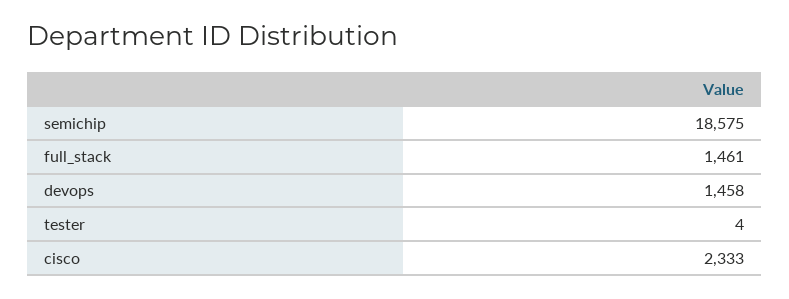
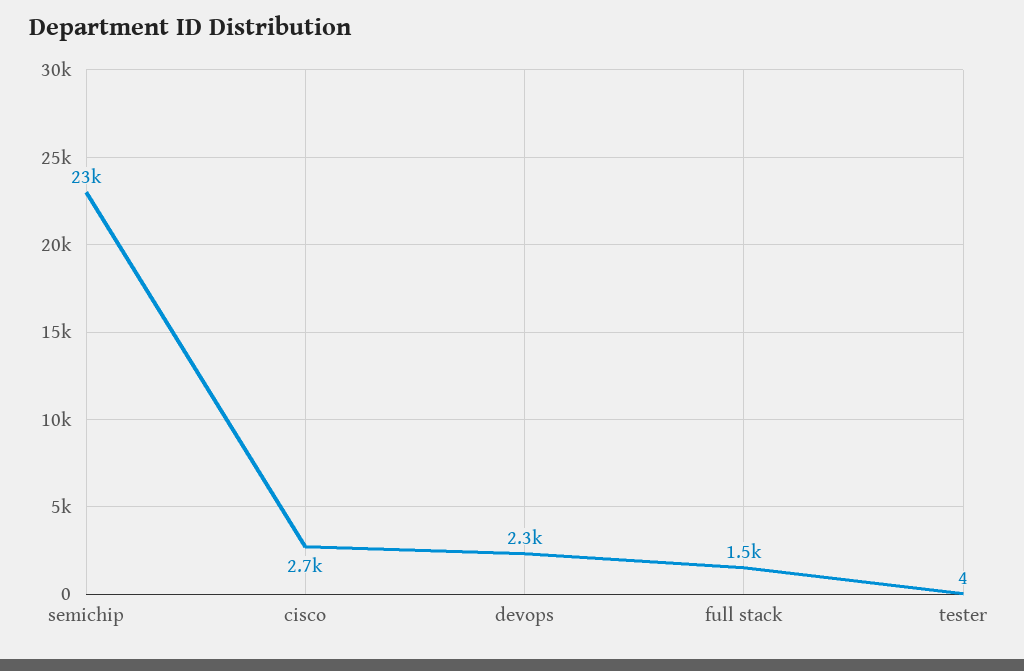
  {
-   "semichip": 18575,
+   "semichip": 23000,
    "full_stack": 1461,
-   "devops": 1458,
+   "devops": 2300,
    "tester": 4,
-   "cisco": 2333
+   "cisco": 2700
  }

